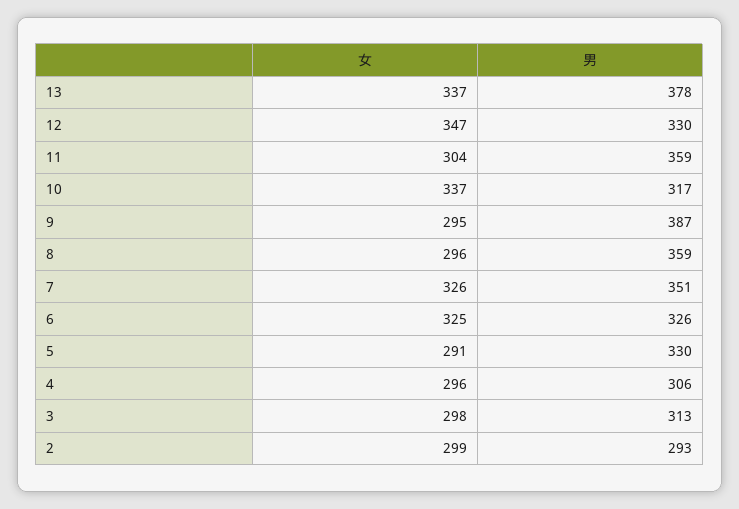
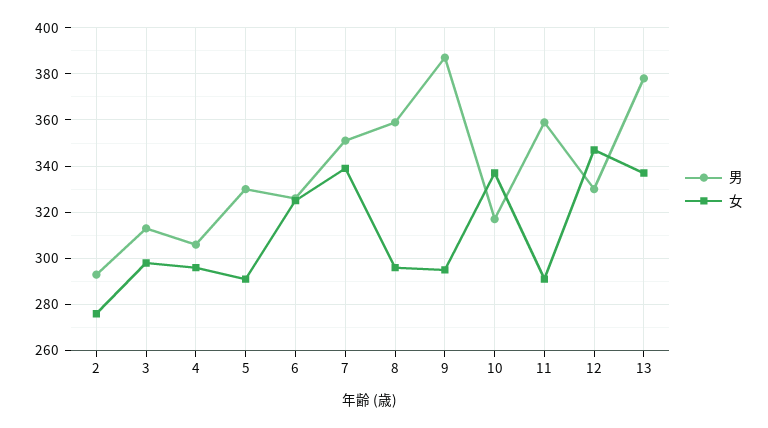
  {
    "女": {
      "13": 337,
      "12": 347,
-     "11": 304,
+     "11": 290,
      "10": 337,
      "9": 295,
      "8": 296,
-     "7": 326,
+     "7": 340,
      "6": 325,
      "5": 291,
      "4": 296,
      "3": 298,
-     "2": 299
+     "2": 275
    },
    "男": {
      "13": 378,
      "12": 330,
      "11": 359,
      "10": 317,
      "9": 387,
      "8": 359,
      "7": 351,
      "6": 326,
      "5": 330,
      "4": 306,
      "3": 313,
      "2": 293
    }
  }

